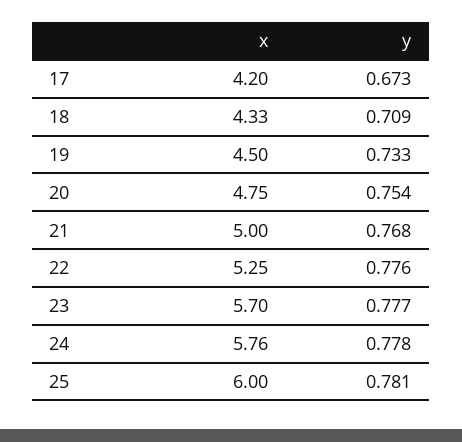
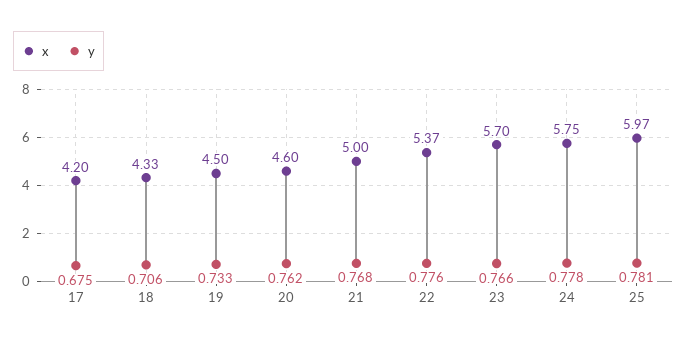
  {
    "x": {
      "17": 4.2,
      "18": 4.33,
      "19": 4.5,
-     "20": 4.75,
+     "20": 4.6,
      "21": 5,
-     "22": 5.25,
+     "22": 5.37,
      "23": 5.7,
-     "24": 5.76,
+     "24": 5.75,
-     "25": 6
+     "25": 5.97
    },
    "y": {
-     "17": 0.673,
+     "17": 0.675,
-     "18": 0.709,
+     "18": 0.706,
      "19": 0.733,
-     "20": 0.754,
+     "20": 0.762,
      "21": 0.768,
      "22": 0.776,
-     "23": 0.777,
+     "23": 0.766,
      "24": 0.778,
      "25": 0.781
    }
  }

